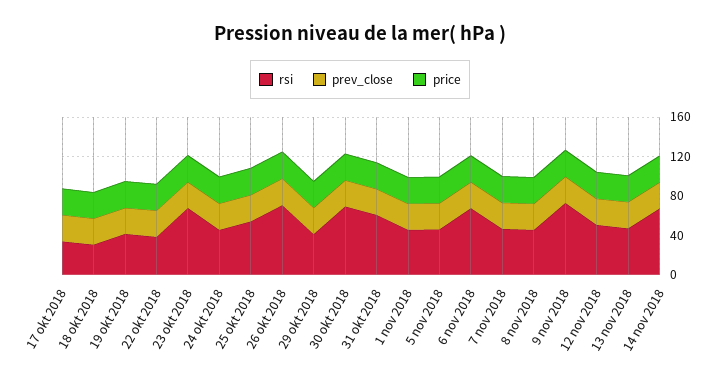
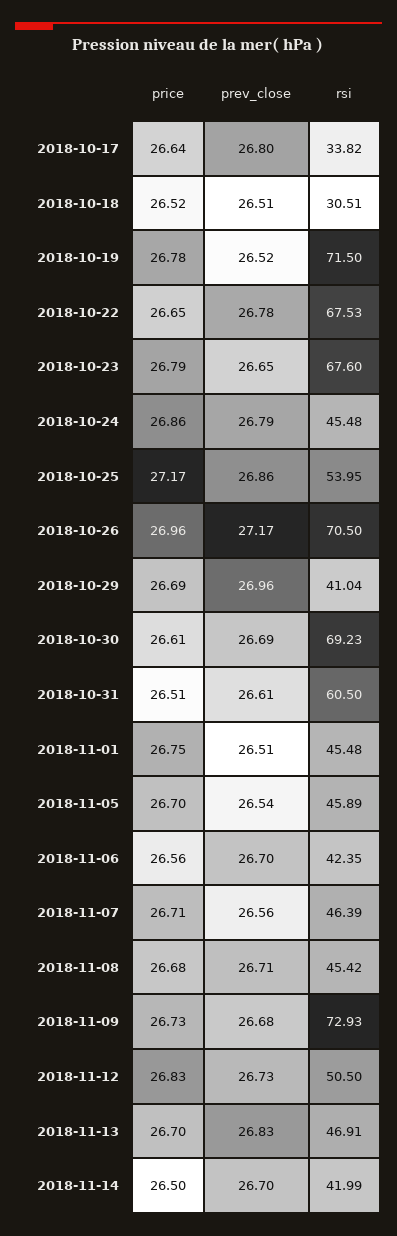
  {
    "rsi": {
      "17 okt 2018": 33.82,
      "18 okt 2018": 30.51,
-     "19 okt 2018": 40,
+     "19 okt 2018": 71.5,
-     "22 okt 2018": 40,
+     "22 okt 2018": 67.53,
      "23 okt 2018": 67.6,
      "24 okt 2018": 45.48,
      "25 okt 2018": 53.95,
      "26 okt 2018": 70.5,
      "29 okt 2018": 41.04,
      "30 okt 2018": 69.23,
      "31 okt 2018": 60.5,
      "1 nov 2018": 45.48,
      "5 nov 2018": 45.89,
-     "6 nov 2018": 70,
+     "6 nov 2018": 42.35,
      "7 nov 2018": 46.39,
      "8 nov 2018": 45.42,
      "9 nov 2018": 72.93,
      "12 nov 2018": 50.5,
      "13 nov 2018": 46.91,
-     "14 nov 2018": 70
+     "14 nov 2018": 41.99
    },
    "prev_close": {
      "17 okt 2018": 26.8,
      "18 okt 2018": 26.51,
      "19 okt 2018": 26.52,
      "22 okt 2018": 26.78,
      "23 okt 2018": 26.65,
      "24 okt 2018": 26.79,
      "25 okt 2018": 26.86,
      "26 okt 2018": 27.17,
      "29 okt 2018": 26.96,
      "30 okt 2018": 26.69,
      "31 okt 2018": 26.61,
      "1 nov 2018": 26.51,
      "5 nov 2018": 26.54,
      "6 nov 2018": 26.7,
      "7 nov 2018": 26.56,
      "8 nov 2018": 26.71,
      "9 nov 2018": 26.68,
      "12 nov 2018": 26.73,
      "13 nov 2018": 26.83,
      "14 nov 2018": 26.7
    },
    "price": {
      "17 okt 2018": 26.64,
      "18 okt 2018": 26.52,
      "19 okt 2018": 26.78,
      "22 okt 2018": 26.65,
      "23 okt 2018": 26.79,
      "24 okt 2018": 26.86,
      "25 okt 2018": 27.17,
      "26 okt 2018": 26.96,
      "29 okt 2018": 26.69,
      "30 okt 2018": 26.61,
      "31 okt 2018": 26.51,
      "1 nov 2018": 26.75,
      "5 nov 2018": 26.7,
      "6 nov 2018": 26.56,
      "7 nov 2018": 26.71,
      "8 nov 2018": 26.68,
      "9 nov 2018": 26.73,
      "12 nov 2018": 26.83,
      "13 nov 2018": 26.7,
      "14 nov 2018": 26.5
    }
  }

